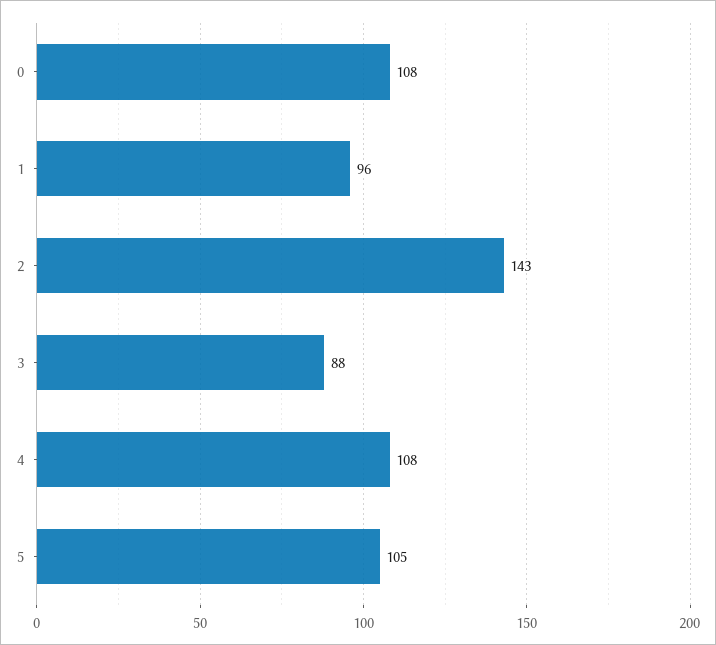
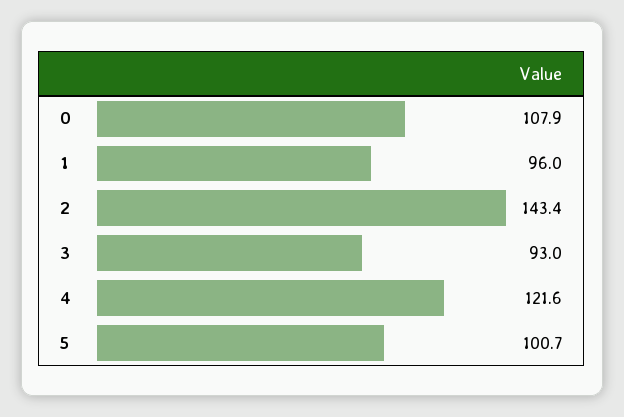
  {
    "0": 107.9,
    "1": 96,
    "2": 143.4,
-   "3": 88,
+   "3": 93,
-   "4": 108,
+   "4": 121.6,
-   "5": 105
+   "5": 100.7
  }

